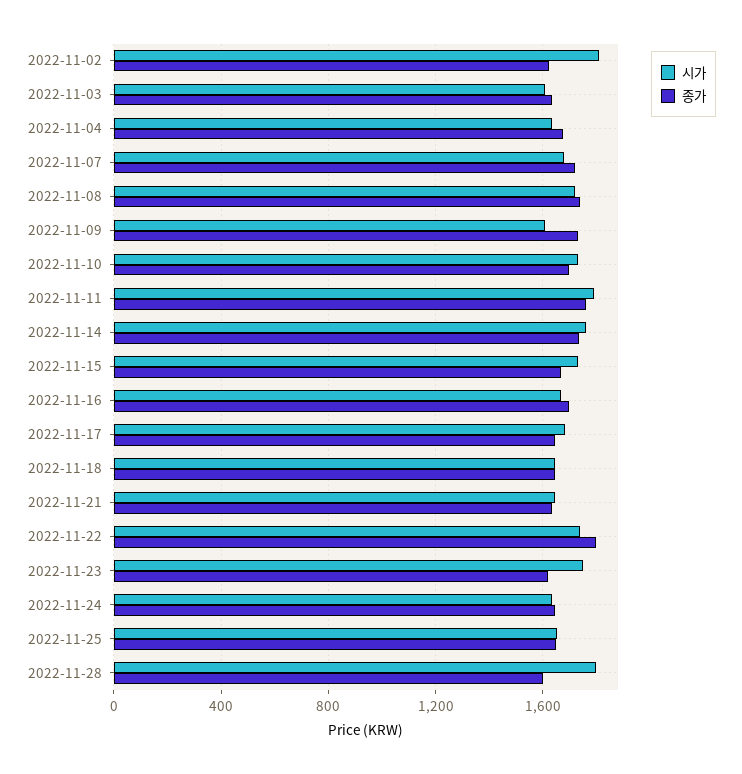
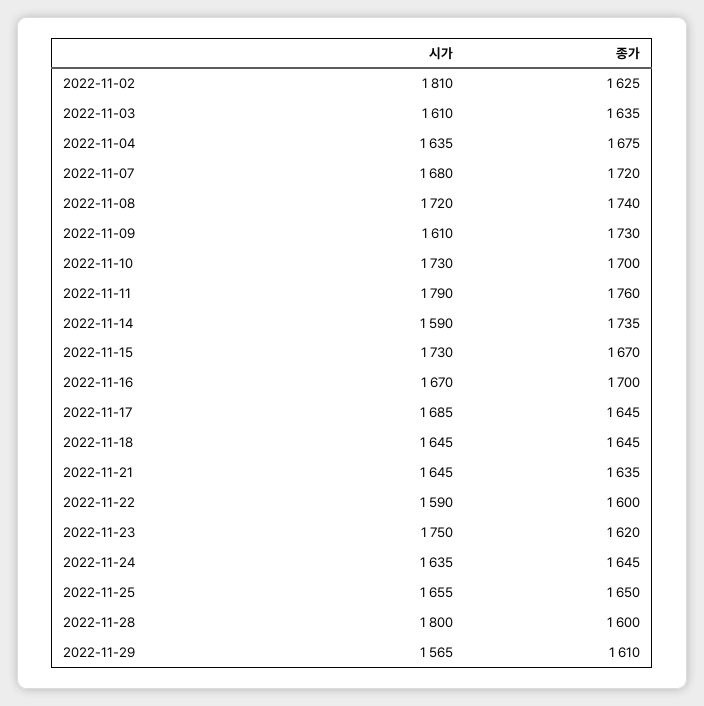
  {
    "시가": {
      "2022-11-02": 1810,
      "2022-11-03": 1610,
      "2022-11-04": 1635,
      "2022-11-07": 1680,
      "2022-11-08": 1720,
      "2022-11-09": 1610,
      "2022-11-10": 1730,
      "2022-11-11": 1790,
-     "2022-11-14": 1750,
+     "2022-11-14": 1590,
      "2022-11-15": 1730,
      "2022-11-16": 1670,
      "2022-11-17": 1685,
      "2022-11-18": 1645,
      "2022-11-21": 1645,
-     "2022-11-22": 1750,
+     "2022-11-22": 1590,
      "2022-11-23": 1750,
      "2022-11-24": 1635,
      "2022-11-25": 1655,
-     "2022-11-28": 1800
+     "2022-11-28": 1800,
+     "2022-11-29": 1565
    },
    "종가": {
      "2022-11-02": 1625,
      "2022-11-03": 1635,
      "2022-11-04": 1675,
      "2022-11-07": 1720,
      "2022-11-08": 1740,
      "2022-11-09": 1730,
      "2022-11-10": 1700,
      "2022-11-11": 1760,
      "2022-11-14": 1735,
      "2022-11-15": 1670,
      "2022-11-16": 1700,
      "2022-11-17": 1645,
      "2022-11-18": 1645,
      "2022-11-21": 1635,
-     "2022-11-22": 1800,
+     "2022-11-22": 1600,
      "2022-11-23": 1620,
      "2022-11-24": 1645,
      "2022-11-25": 1650,
-     "2022-11-28": 1600
+     "2022-11-28": 1600,
+     "2022-11-29": 1610
    }
  }

